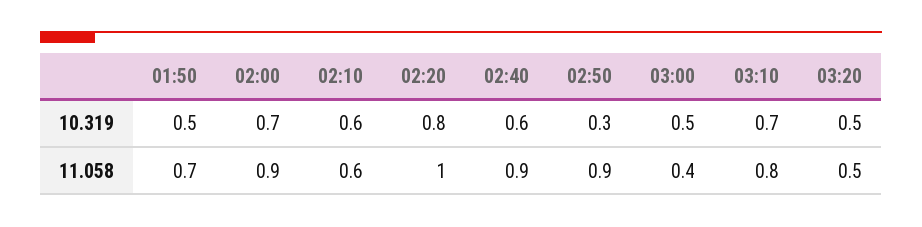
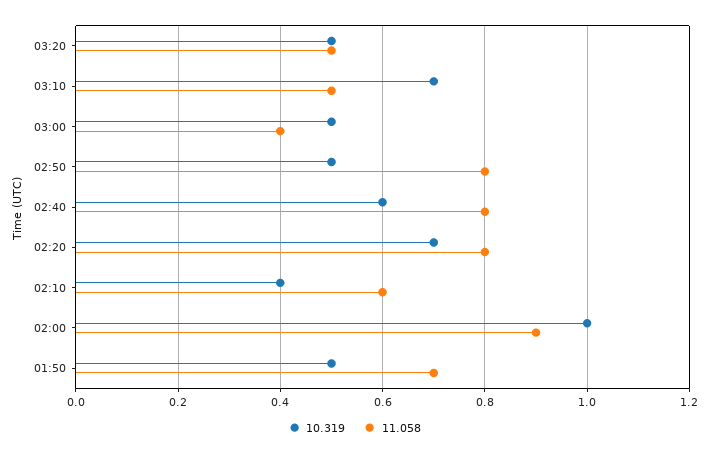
  {
    "10.319": {
      "01:50": 0.5,
-     "02:00": 0.7,
+     "02:00": 1,
-     "02:10": 0.6,
+     "02:10": 0.4,
-     "02:20": 0.8,
+     "02:20": 0.7,
      "02:40": 0.6,
-     "02:50": 0.3,
+     "02:50": 0.5,
      "03:00": 0.5,
      "03:10": 0.7,
      "03:20": 0.5
    },
    "11.058": {
      "01:50": 0.7,
      "02:00": 0.9,
      "02:10": 0.6,
-     "02:20": 1,
+     "02:20": 0.8,
-     "02:40": 0.9,
+     "02:40": 0.8,
-     "02:50": 0.9,
+     "02:50": 0.8,
      "03:00": 0.4,
-     "03:10": 0.8,
+     "03:10": 0.5,
      "03:20": 0.5
    }
  }

